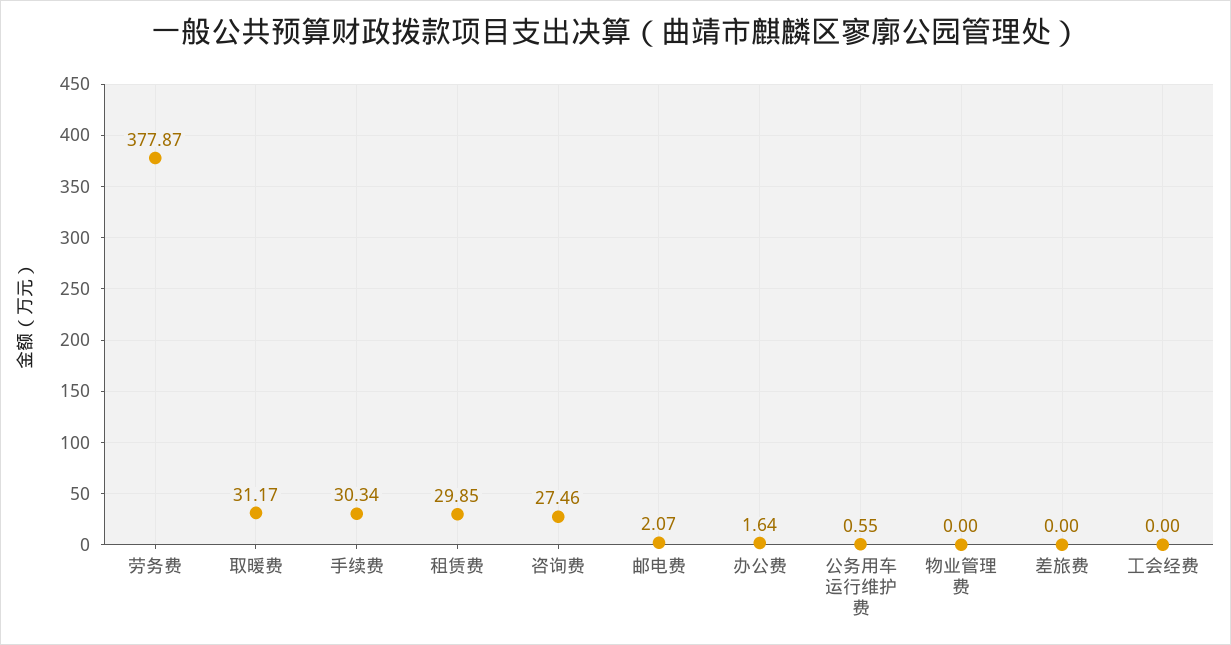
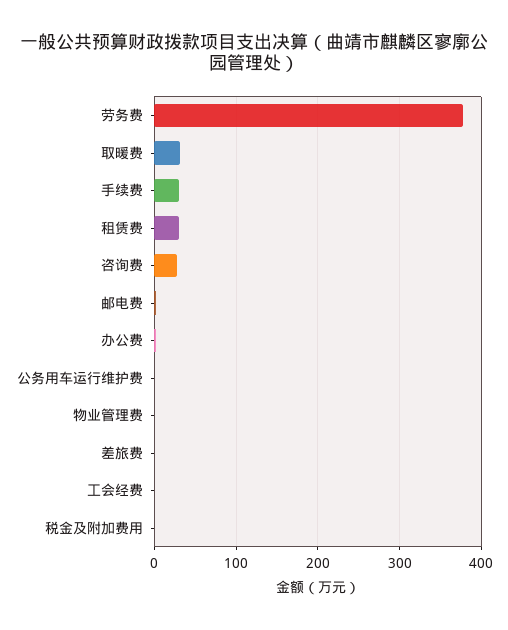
  {
    "劳务费": 377.87,
    "取暖费": 31.17,
    "手续费": 30.34,
    "租赁费": 29.85,
    "咨询费": 27.46,
    "邮电费": 2.07,
    "办公费": 1.64,
    "公务用车运行维护费": 0.55,
    "物业管理费": 0,
    "差旅费": 0,
-   "工会经费": 0
+   "工会经费": 0,
+   "税金及附加费用": 0
  }

